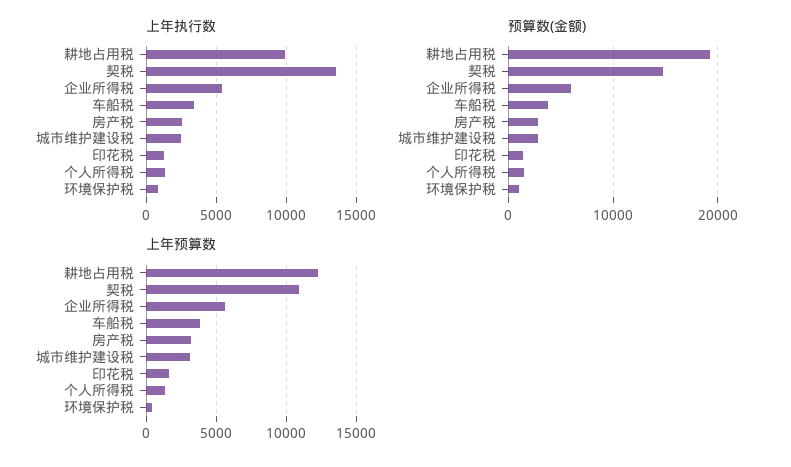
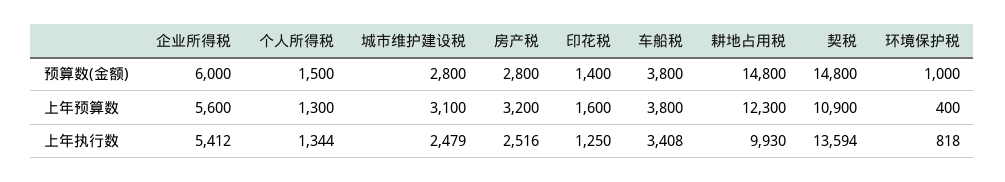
  {
    "上年执行数": {
      "耕地占用税": 9930,
      "契税": 13594,
      "企业所得税": 5412,
      "车船税": 3408,
      "房产税": 2516,
      "城市维护建设税": 2479,
      "印花税": 1250,
      "个人所得税": 1344,
      "环境保护税": 818
    },
    "预算数(金额)": {
-     "耕地占用税": 19000,
+     "耕地占用税": 14800,
      "契税": 14800,
      "企业所得税": 6000,
      "车船税": 3800,
      "房产税": 2800,
      "城市维护建设税": 2800,
      "印花税": 1400,
      "个人所得税": 1500,
      "环境保护税": 1000
    },
    "上年预算数": {
      "耕地占用税": 12300,
      "契税": 10900,
      "企业所得税": 5600,
      "车船税": 3800,
      "房产税": 3200,
      "城市维护建设税": 3100,
      "印花税": 1600,
      "个人所得税": 1300,
      "环境保护税": 400
    }
  }

